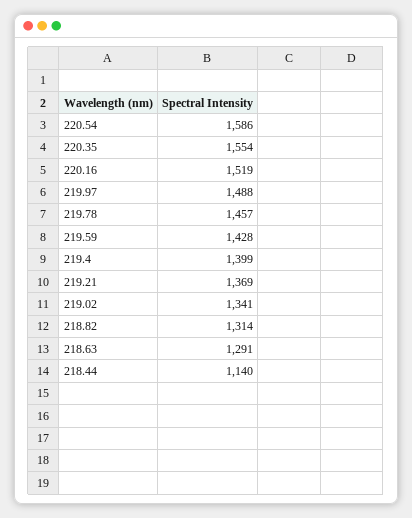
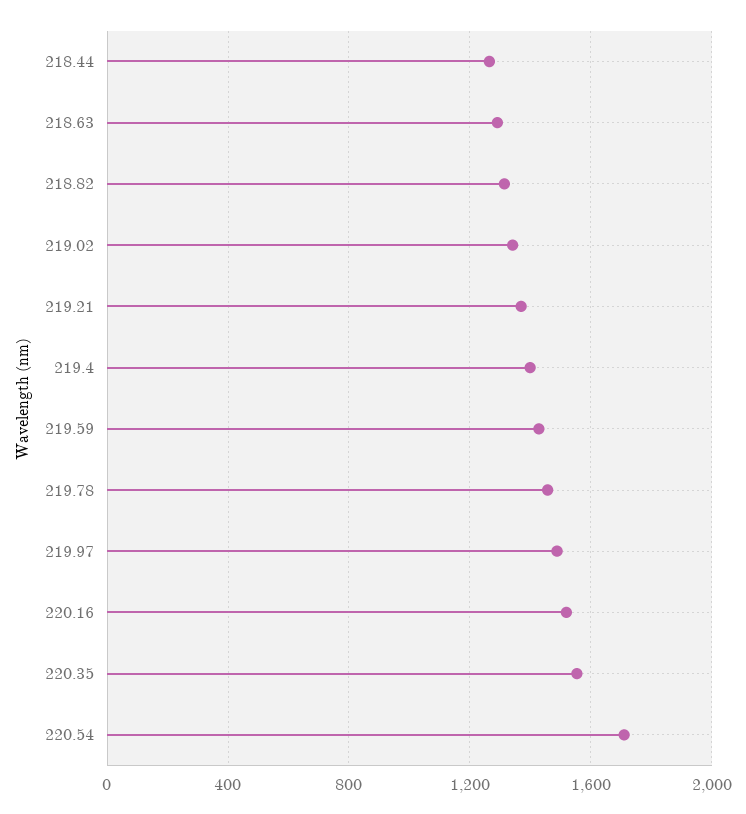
  {
-   "220.54": 1586,
+   "220.54": 1700,
    "220.35": 1554,
    "220.16": 1519,
    "219.97": 1488,
    "219.78": 1457,
    "219.59": 1428,
    "219.4": 1399,
    "219.21": 1369,
    "219.02": 1341,
    "218.82": 1314,
    "218.63": 1291,
-   "218.44": 1140
+   "218.44": 1250
  }

